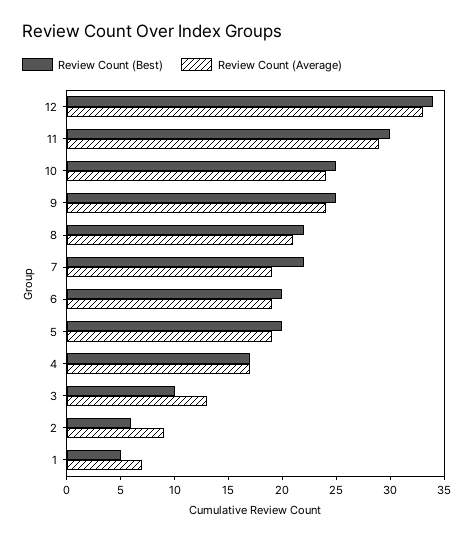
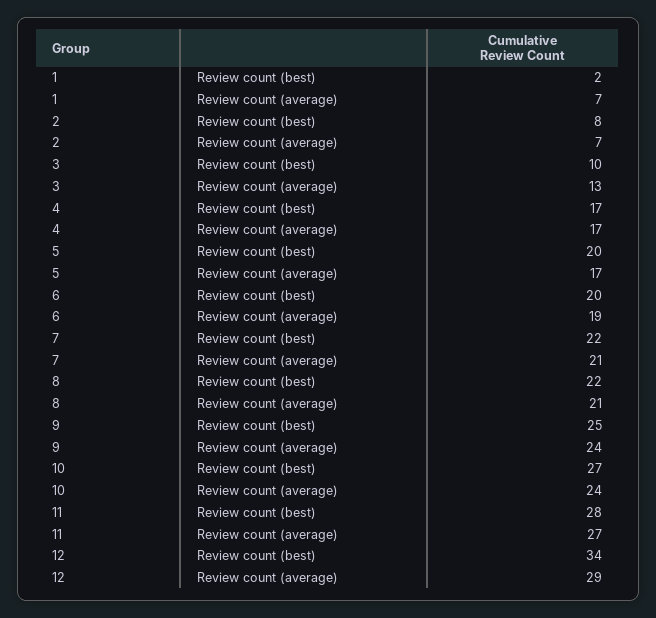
  {
    "Review Count (Best)": {
      "12": 34,
-     "11": 30,
+     "11": 28,
-     "10": 25,
+     "10": 27,
      "9": 25,
      "8": 22,
      "7": 22,
      "6": 20,
      "5": 20,
      "4": 17,
      "3": 10,
-     "2": 6,
+     "2": 8,
-     "1": 5
+     "1": 2
    },
    "Review Count (Average)": {
-     "12": 33,
+     "12": 29,
-     "11": 29,
+     "11": 27,
      "10": 24,
      "9": 24,
      "8": 21,
-     "7": 19,
+     "7": 21,
      "6": 19,
-     "5": 19,
+     "5": 17,
      "4": 17,
      "3": 13,
-     "2": 9,
+     "2": 7,
      "1": 7
    }
  }

